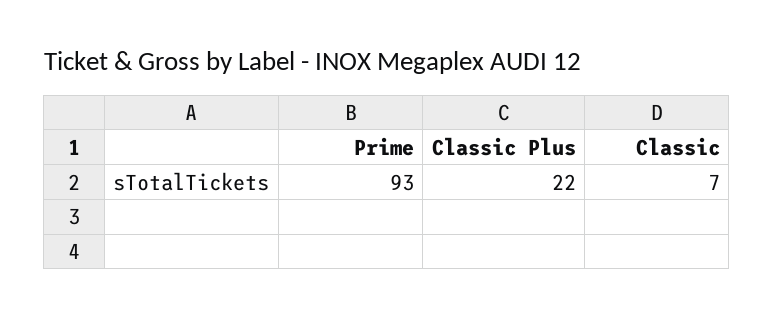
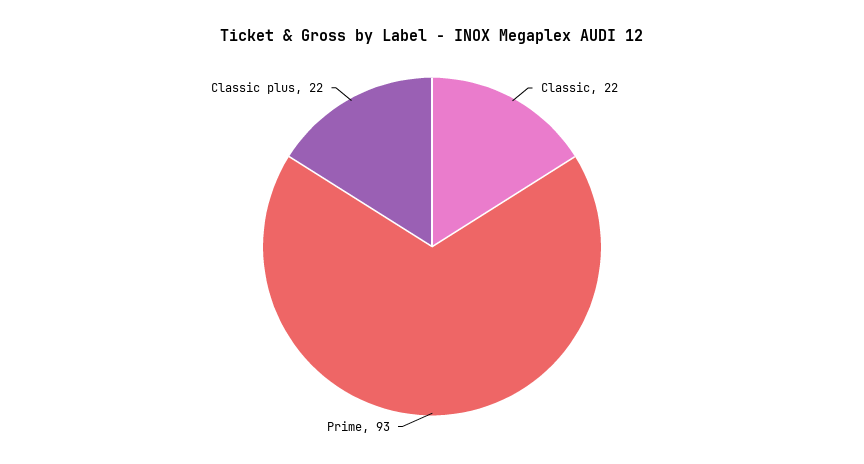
  {
    "Prime": 93,
    "Classic Plus": 22,
-   "Classic": 7
+   "Classic": 22
  }

